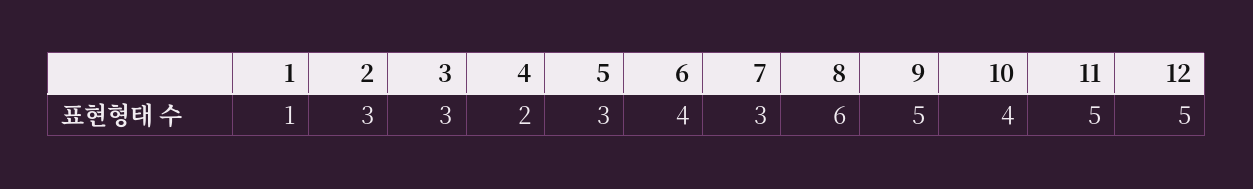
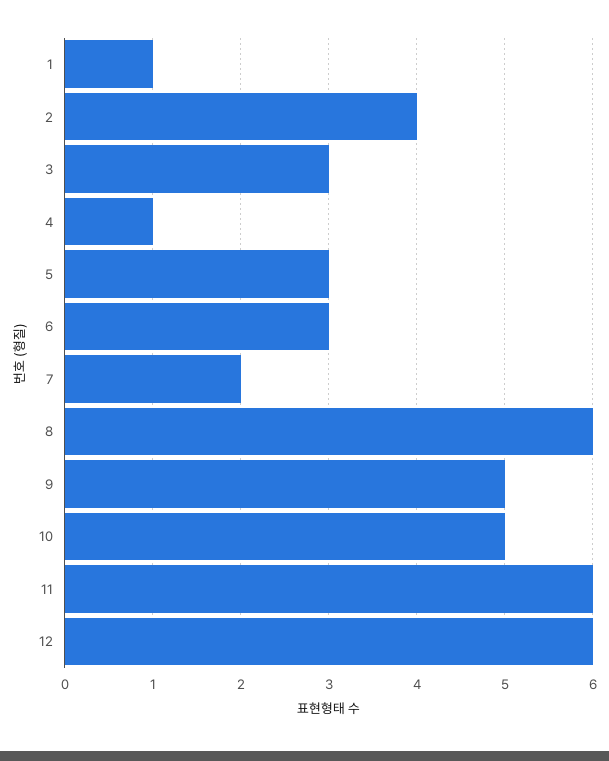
  {
    "1": 1,
-   "2": 3,
+   "2": 4,
    "3": 3,
-   "4": 2,
+   "4": 1,
    "5": 3,
-   "6": 4,
+   "6": 3,
-   "7": 3,
+   "7": 2,
    "8": 6,
    "9": 5,
-   "10": 4,
+   "10": 5,
-   "11": 5,
+   "11": 6,
-   "12": 5
+   "12": 6
  }

